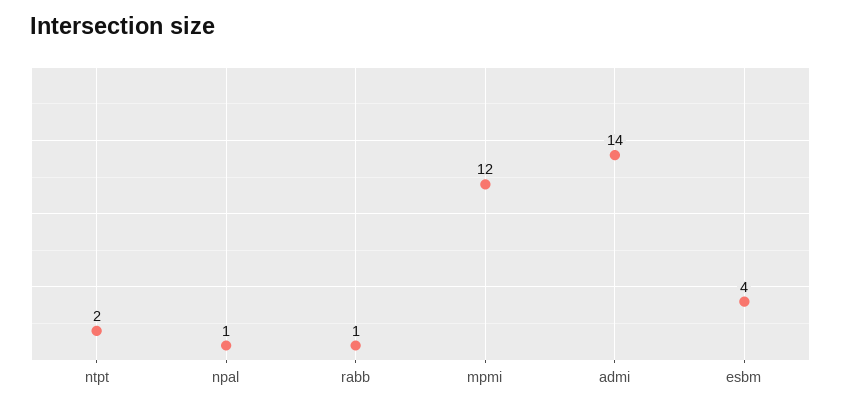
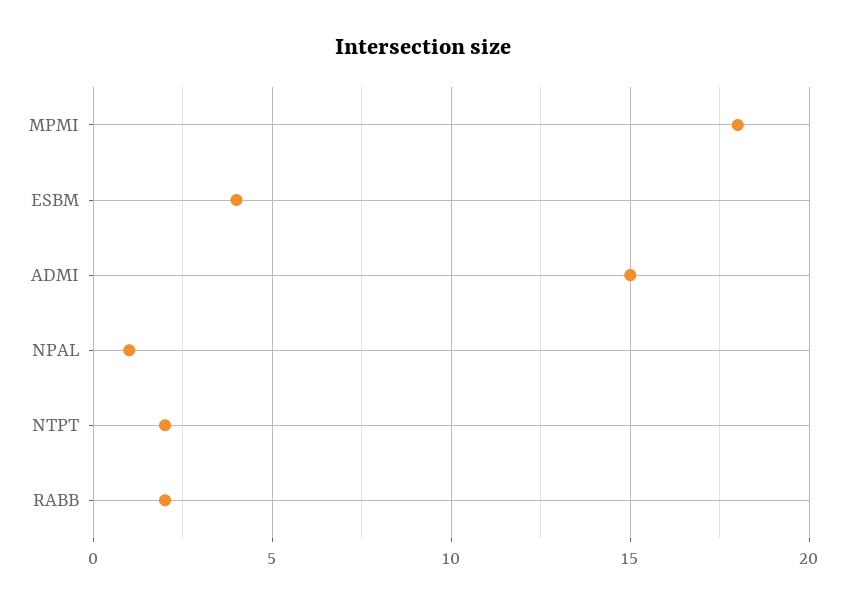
  {
    "ntpt": 2,
    "npal": 1,
-   "rabb": 1,
+   "rabb": 2,
-   "mpmi": 12,
+   "mpmi": 18,
-   "admi": 14,
+   "admi": 15,
    "esbm": 4
  }

